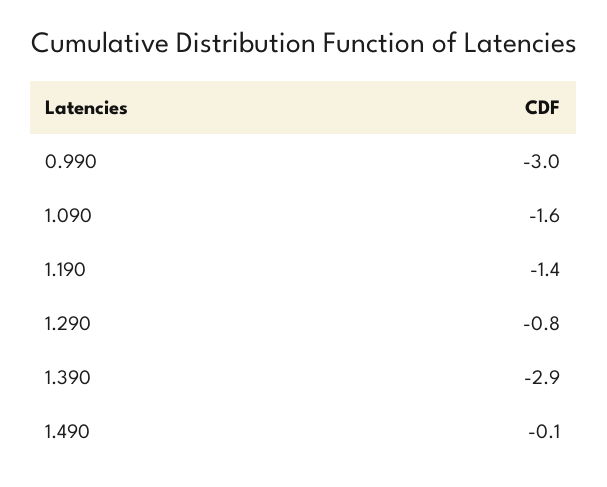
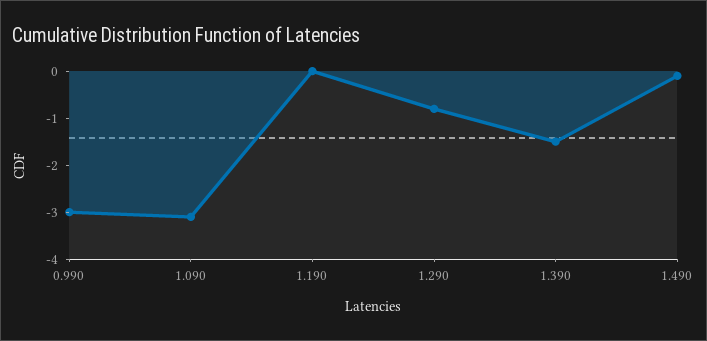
  {
    "0.990": -3,
-   "1.090": -1.6,
+   "1.090": -3,
-   "1.190": -1.4,
+   "1.190": 0,
    "1.290": -0.8,
-   "1.390": -2.9,
+   "1.390": -1.5,
    "1.490": -0.1
  }

